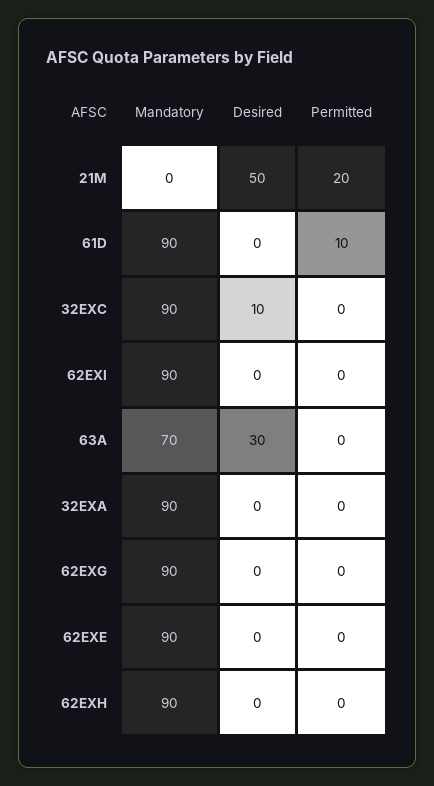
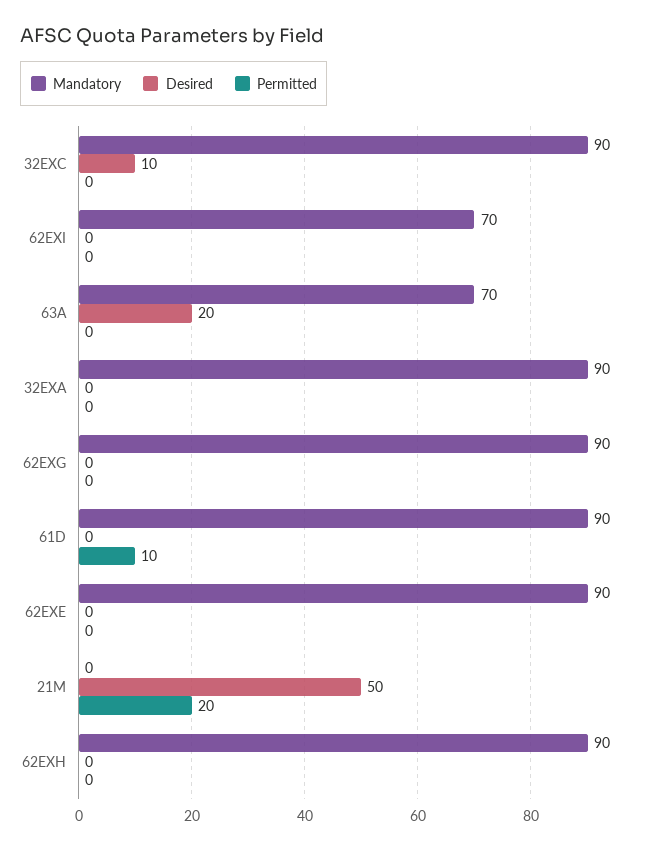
  {
    "Mandatory": {
      "21M": 0,
      "61D": 90,
      "32EXC": 90,
-     "62EXI": 90,
+     "62EXI": 70,
      "63A": 70,
      "32EXA": 90,
      "62EXG": 90,
      "62EXE": 90,
      "62EXH": 90
    },
    "Desired": {
      "21M": 50,
      "61D": 0,
      "32EXC": 10,
      "62EXI": 0,
-     "63A": 30,
+     "63A": 20,
      "32EXA": 0,
      "62EXG": 0,
      "62EXE": 0,
      "62EXH": 0
    },
    "Permitted": {
      "21M": 20,
      "61D": 10,
      "32EXC": 0,
      "62EXI": 0,
      "63A": 0,
      "32EXA": 0,
      "62EXG": 0,
      "62EXE": 0,
      "62EXH": 0
    }
  }

